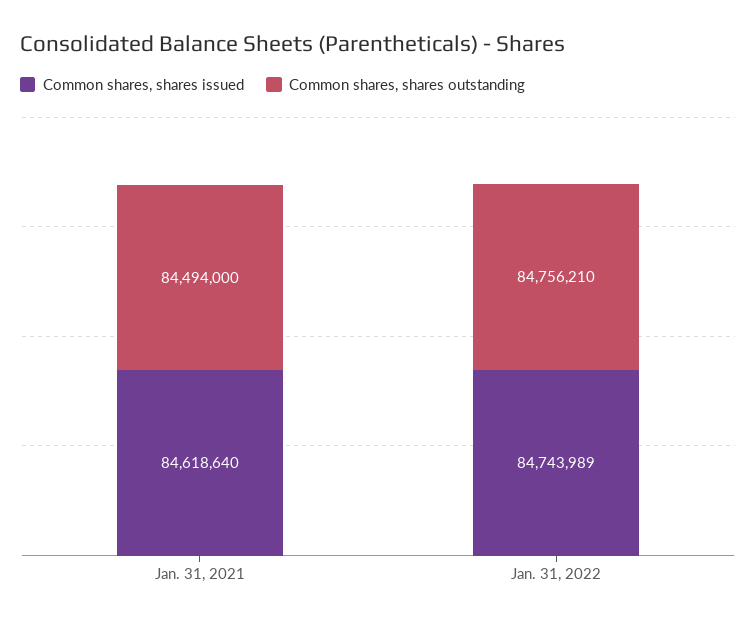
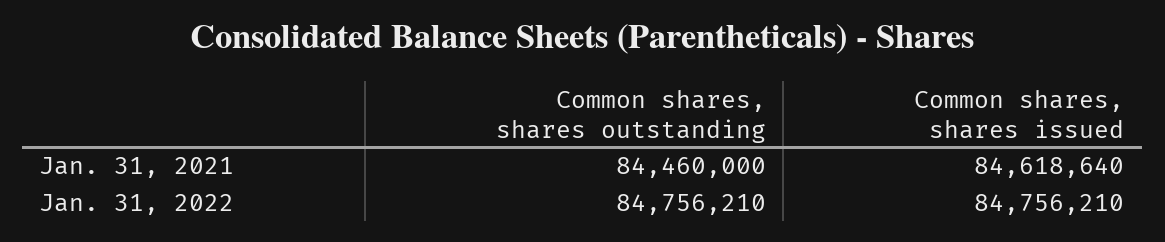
  {
    "Common shares, shares issued": {
      "Jan. 31, 2021": 84618640,
-     "Jan. 31, 2022": 84743989
+     "Jan. 31, 2022": 84756210
    },
    "Common shares, shares outstanding": {
-     "Jan. 31, 2021": 84494000,
+     "Jan. 31, 2021": 84460000,
      "Jan. 31, 2022": 84756210
    }
  }

